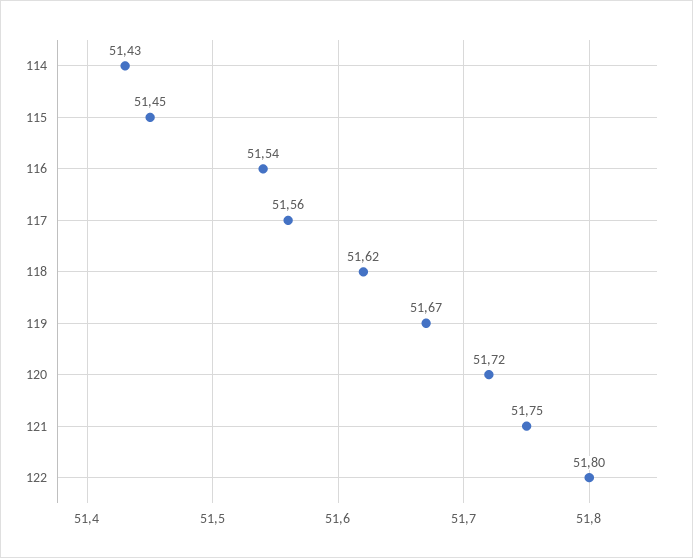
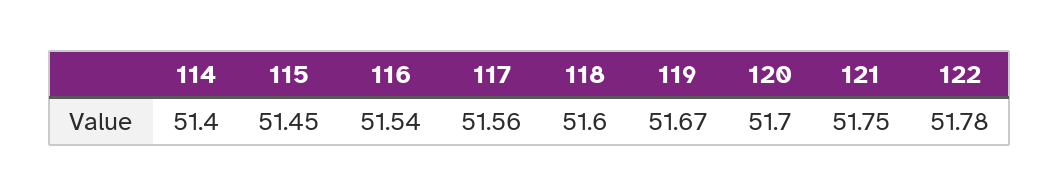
  {
-   "114": 51.43,
+   "114": 51.4,
    "115": 51.45,
    "116": 51.54,
    "117": 51.56,
-   "118": 51.62,
+   "118": 51.6,
    "119": 51.67,
-   "120": 51.72,
+   "120": 51.7,
    "121": 51.75,
-   "122": 51.8
+   "122": 51.78
  }

